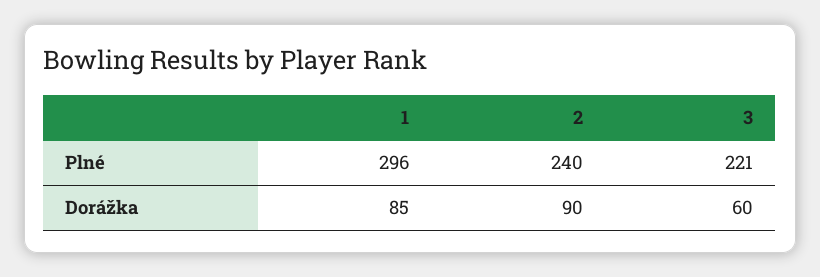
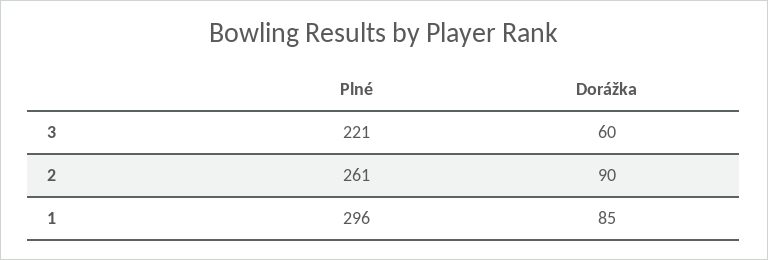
  {
    "1": {
      "Plné": 296,
      "Dorážka": 85
    },
    "2": {
-     "Plné": 240,
+     "Plné": 261,
      "Dorážka": 90
    },
    "3": {
      "Plné": 221,
      "Dorážka": 60
    }
  }

